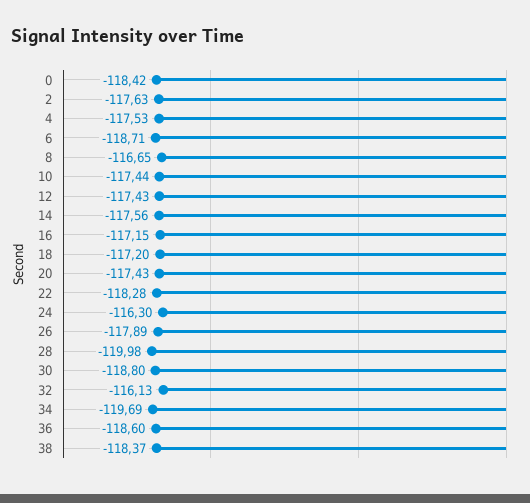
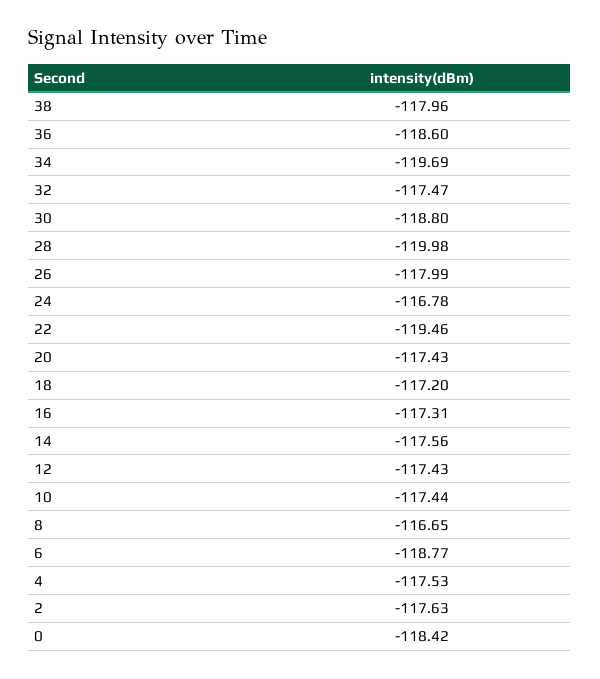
  {
    "0": -118.42,
    "2": -117.63,
    "4": -117.53,
-   "6": -118.71,
+   "6": -118.77,
    "8": -116.65,
    "10": -117.44,
    "12": -117.43,
    "14": -117.56,
-   "16": -117.15,
+   "16": -117.31,
    "18": -117.2,
    "20": -117.43,
-   "22": -118.28,
+   "22": -119.46,
-   "24": -116.3,
+   "24": -116.78,
-   "26": -117.89,
+   "26": -117.99,
    "28": -119.98,
    "30": -118.8,
-   "32": -116.13,
+   "32": -117.47,
    "34": -119.69,
    "36": -118.6,
-   "38": -118.37
+   "38": -117.96
  }

